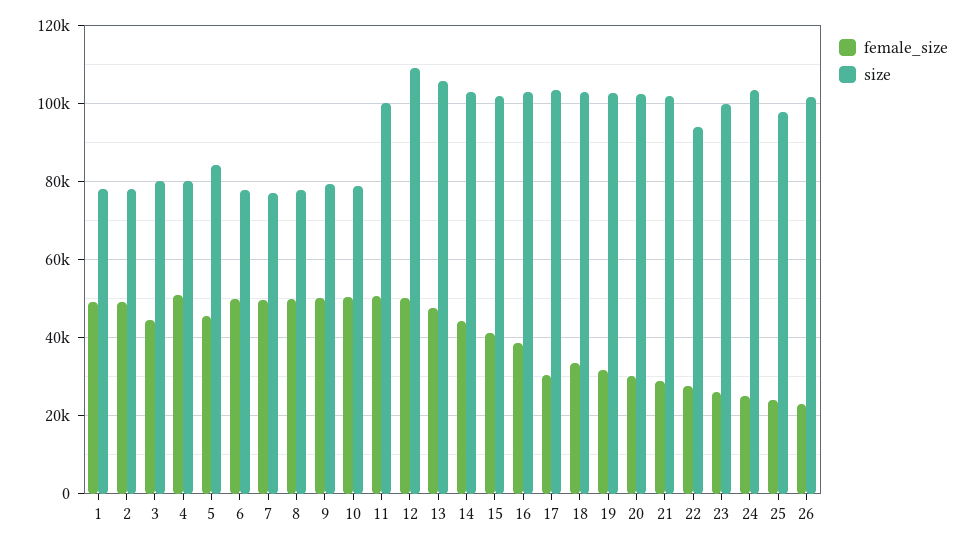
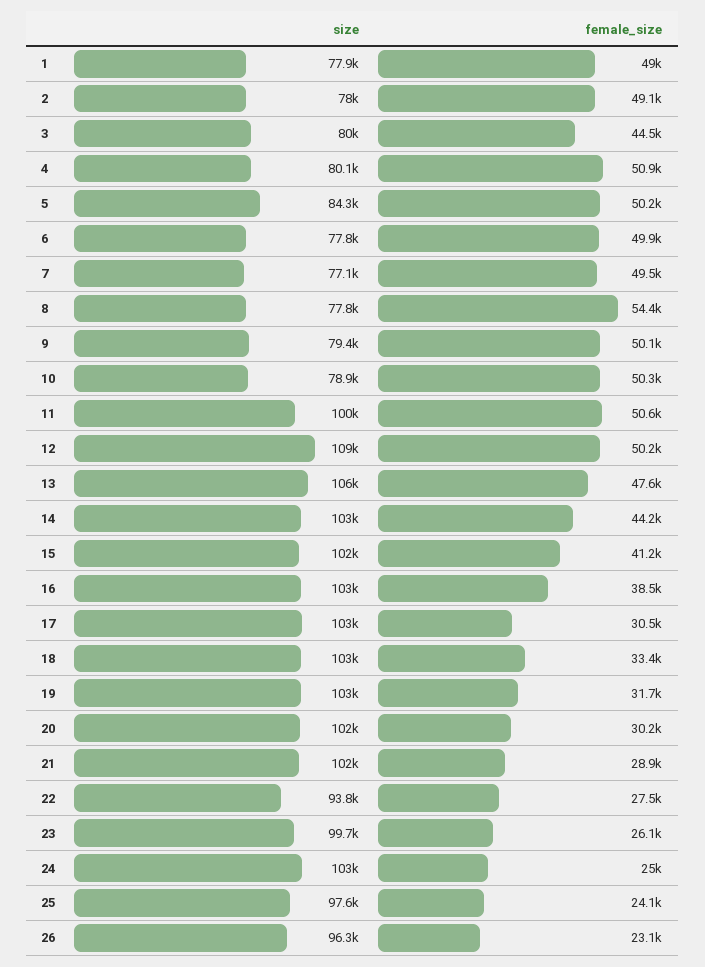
  {
    "female_size": {
      "1": 49000,
      "2": 49100,
      "3": 44500,
      "4": 50900,
-     "5": 46000,
+     "5": 50200,
      "6": 49900,
      "7": 49500,
-     "8": 50000,
+     "8": 54400,
      "9": 50100,
      "10": 50300,
      "11": 50600,
      "12": 50200,
      "13": 47600,
      "14": 44200,
      "15": 41200,
      "16": 38500,
      "17": 30500,
      "18": 33400,
      "19": 31700,
      "20": 30200,
      "21": 28900,
      "22": 27500,
      "23": 26100,
      "24": 25000,
      "25": 24100,
      "26": 23100
    },
    "size": {
      "1": 77900,
      "2": 78000,
      "3": 80000,
      "4": 80100,
      "5": 84300,
      "6": 77800,
      "7": 77100,
      "8": 77800,
      "9": 79400,
      "10": 78900,
      "11": 100000,
      "12": 109000,
      "13": 106000,
      "14": 103000,
      "15": 102000,
      "16": 103000,
      "17": 103000,
      "18": 103000,
      "19": 103000,
      "20": 102000,
      "21": 102000,
      "22": 93800,
      "23": 99700,
      "24": 103000,
      "25": 97600,
-     "26": 102000
+     "26": 96300
    }
  }

